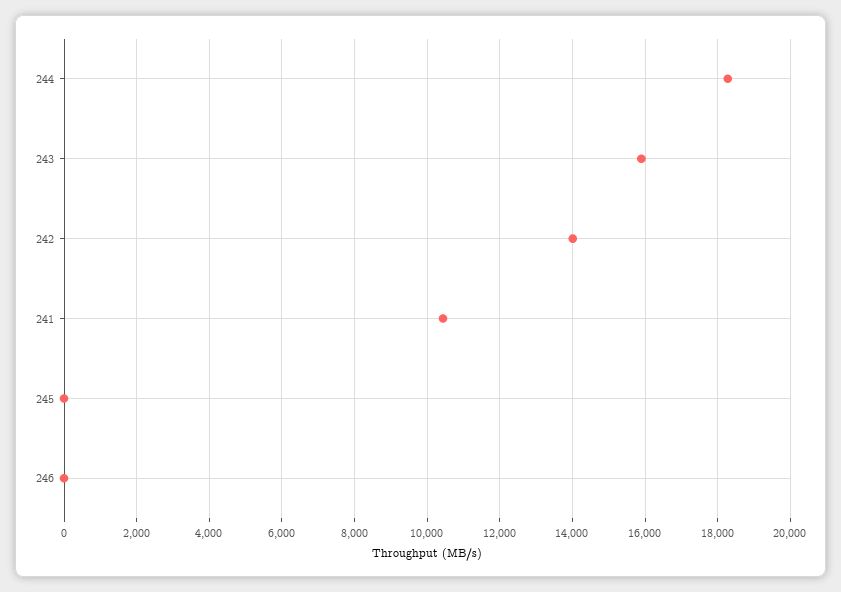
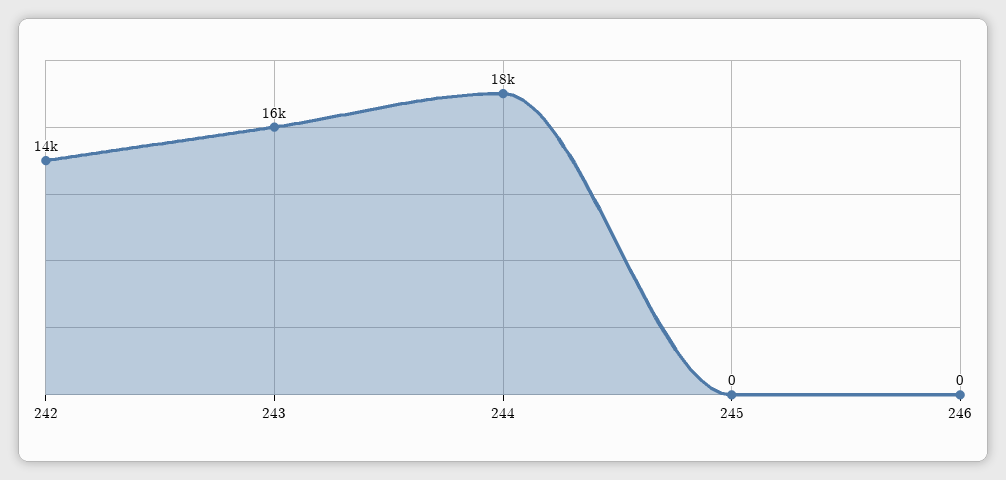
  {
    "244": 18000,
    "243": 16000,
    "242": 14000,
-   "241": 10400,
    "245": 0,
    "246": 0
  }

